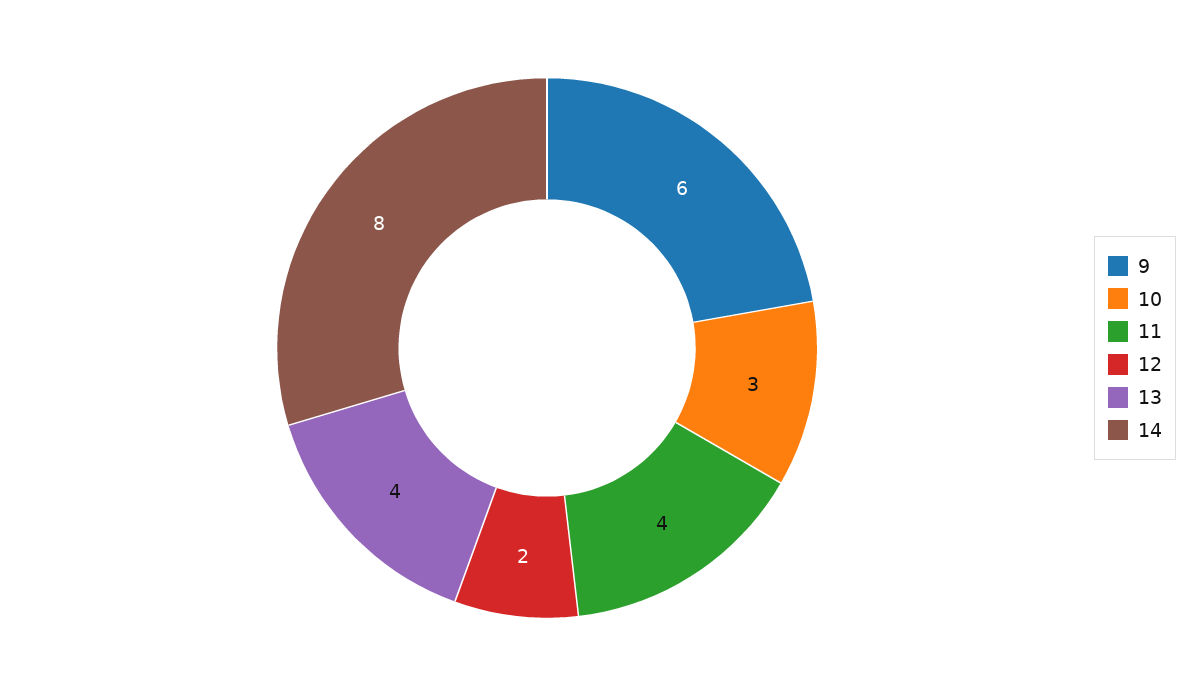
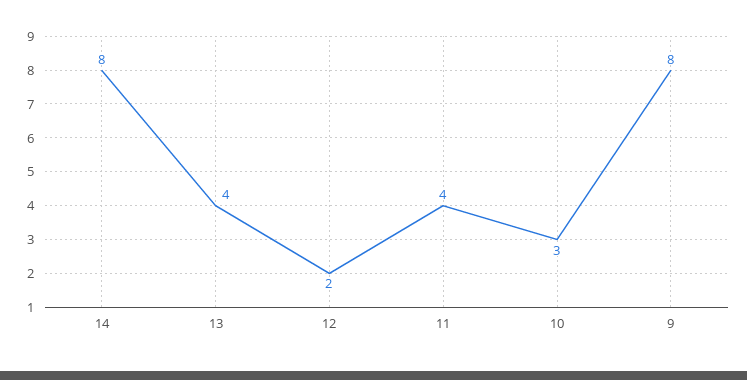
  {
-   "9": 6,
+   "9": 8,
    "10": 3,
    "11": 4,
    "12": 2,
    "13": 4,
    "14": 8
  }

